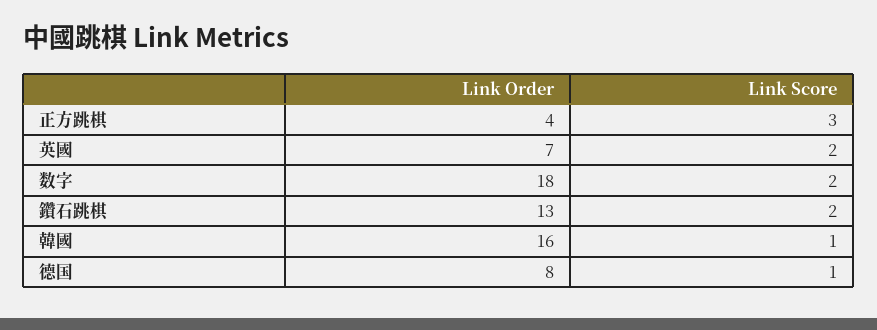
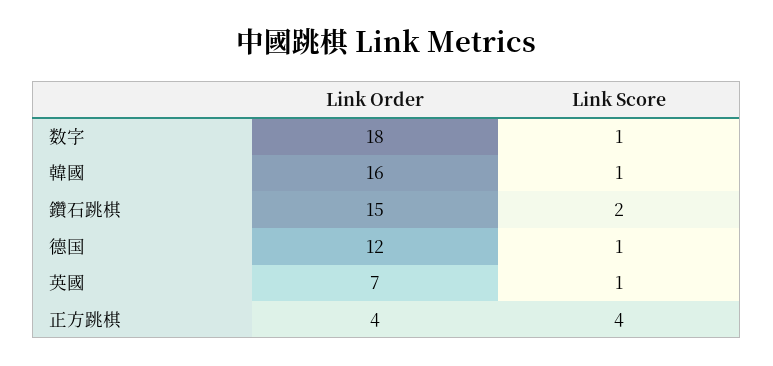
  {
    "Link Order": {
      "正方跳棋": 4,
      "英國": 7,
      "数字": 18,
-     "鑽石跳棋": 13,
+     "鑽石跳棋": 15,
      "韓國": 16,
-     "德国": 8
+     "德国": 12
    },
    "Link Score": {
-     "正方跳棋": 3,
+     "正方跳棋": 4,
-     "英國": 2,
+     "英國": 1,
-     "数字": 2,
+     "数字": 1,
      "鑽石跳棋": 2,
      "韓國": 1,
      "德国": 1
    }
  }

